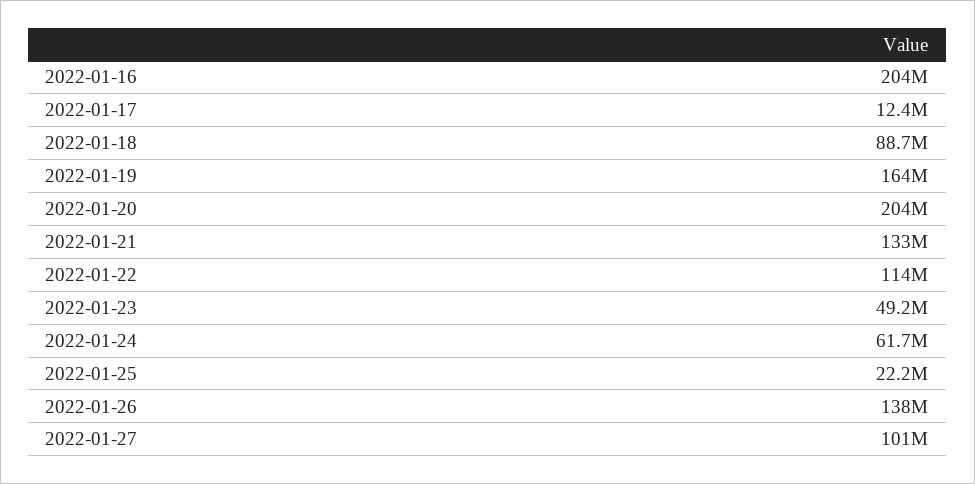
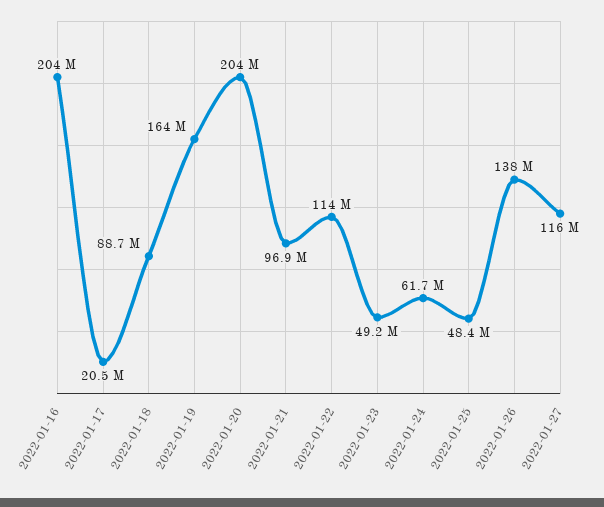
  {
    "2022-01-16": 204000000,
-   "2022-01-17": 12400000,
+   "2022-01-17": 20500000,
    "2022-01-18": 88700000,
    "2022-01-19": 164000000,
    "2022-01-20": 204000000,
-   "2022-01-21": 133000000,
+   "2022-01-21": 96900000,
    "2022-01-22": 114000000,
    "2022-01-23": 49200000,
    "2022-01-24": 61700000,
-   "2022-01-25": 22200000,
+   "2022-01-25": 48400000,
    "2022-01-26": 138000000,
-   "2022-01-27": 101000000
+   "2022-01-27": 116000000
  }

